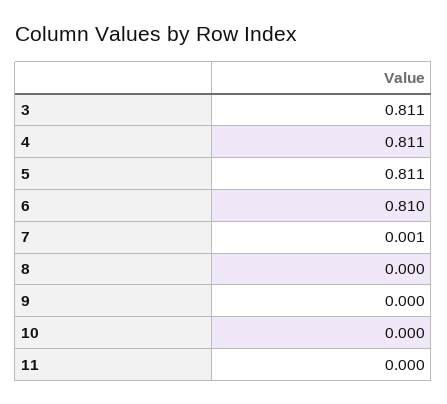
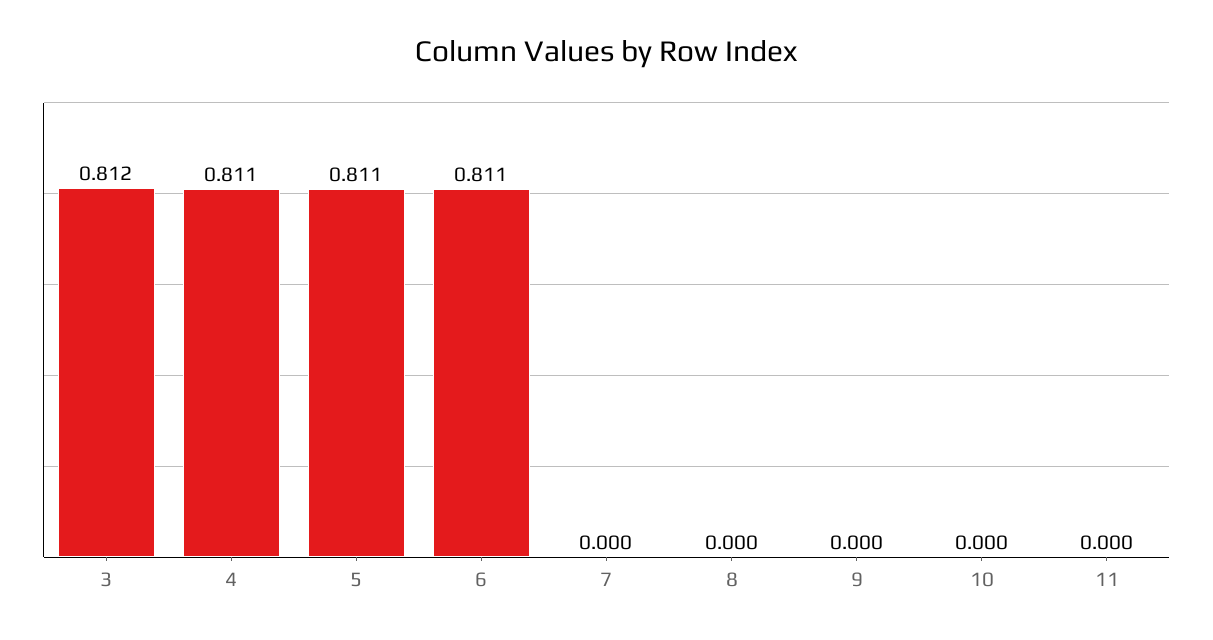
  {
-   "3": 0.811,
+   "3": 0.812,
    "4": 0.811,
    "5": 0.811,
-   "6": 0.81,
+   "6": 0.811,
-   "7": 0.001,
+   "7": 0,
    "8": 0,
    "9": 0,
    "10": 0,
    "11": 0
  }

